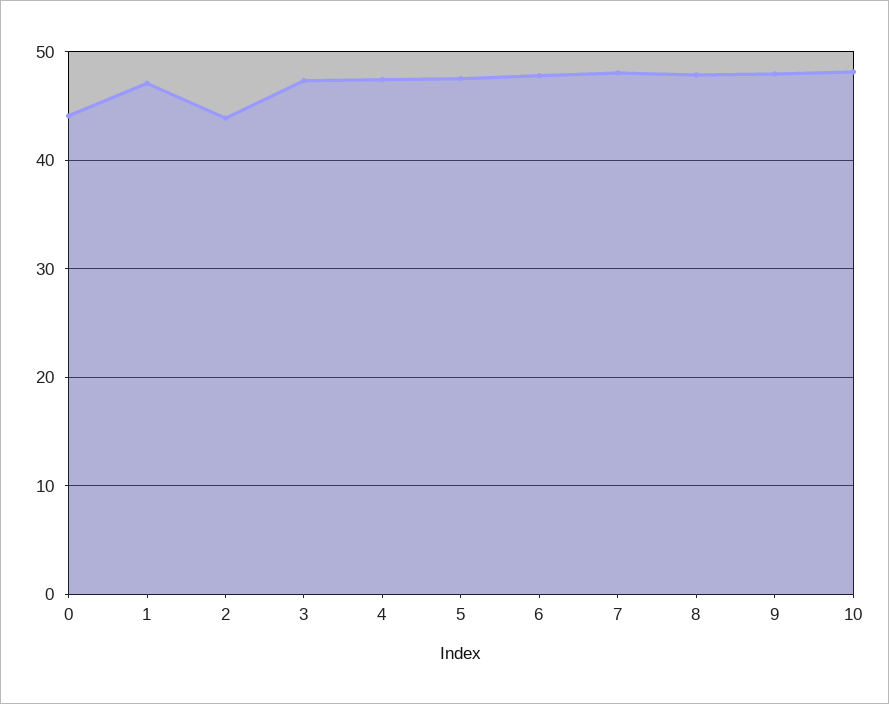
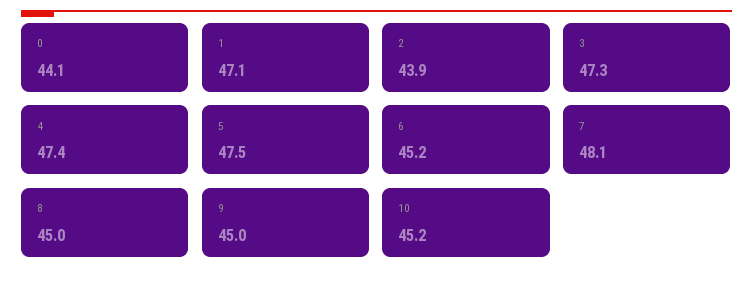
  {
    "0": 44.1,
    "1": 47.1,
    "2": 43.9,
    "3": 47.3,
    "4": 47.4,
    "5": 47.5,
-   "6": 48,
+   "6": 45.2,
    "7": 48.1,
-   "8": 48,
+   "8": 45,
-   "9": 48,
+   "9": 45,
-   "10": 48
+   "10": 45.2
  }

